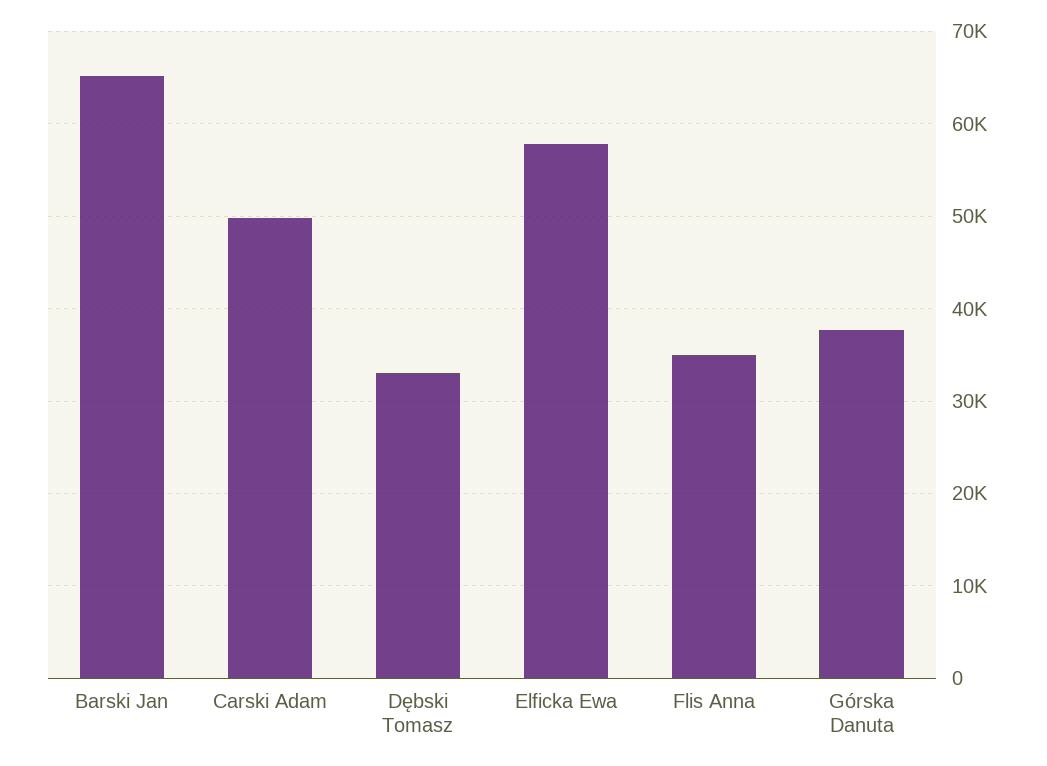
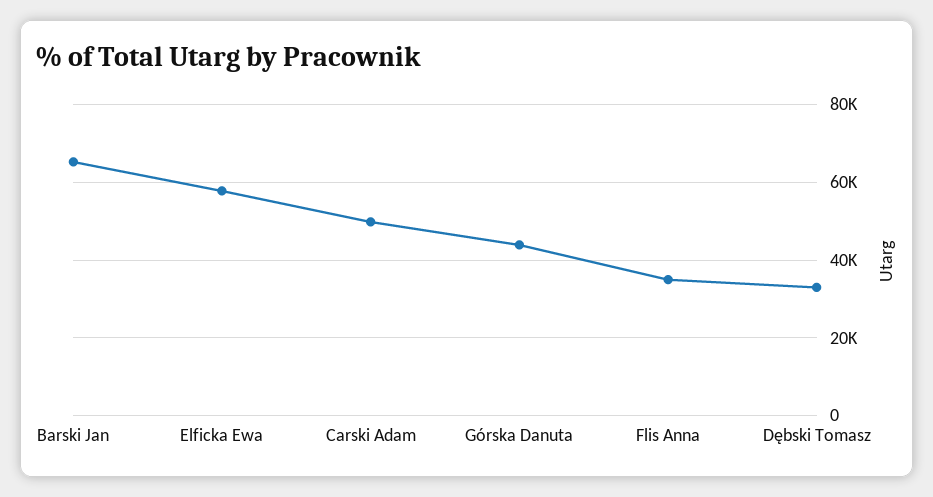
  {
    "Barski Jan": 65000,
    "Carski Adam": 50000,
    "Dębski Tomasz": 33000,
    "Elficka Ewa": 58000,
    "Flis Anna": 35000,
-   "Górska Danuta": 38000
+   "Górska Danuta": 44000
  }

